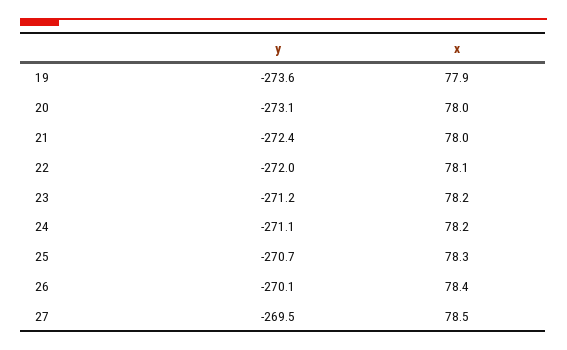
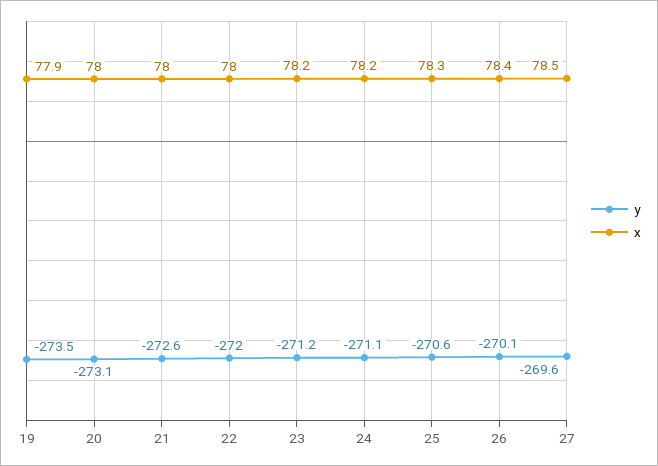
  {
    "y": {
-     "19": -273.6,
+     "19": -273.5,
      "20": -273.1,
-     "21": -272.4,
+     "21": -272.6,
      "22": -272,
      "23": -271.2,
      "24": -271.1,
-     "25": -270.7,
+     "25": -270.6,
      "26": -270.1,
-     "27": -269.5
+     "27": -269.6
    },
    "x": {
      "19": 77.9,
      "20": 78,
      "21": 78,
-     "22": 78.1,
+     "22": 78,
      "23": 78.2,
      "24": 78.2,
      "25": 78.3,
      "26": 78.4,
      "27": 78.5
    }
  }

